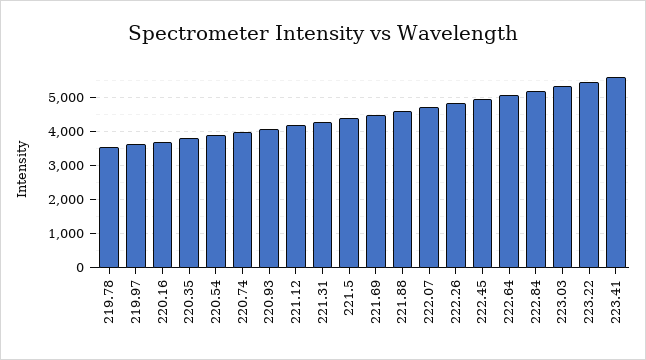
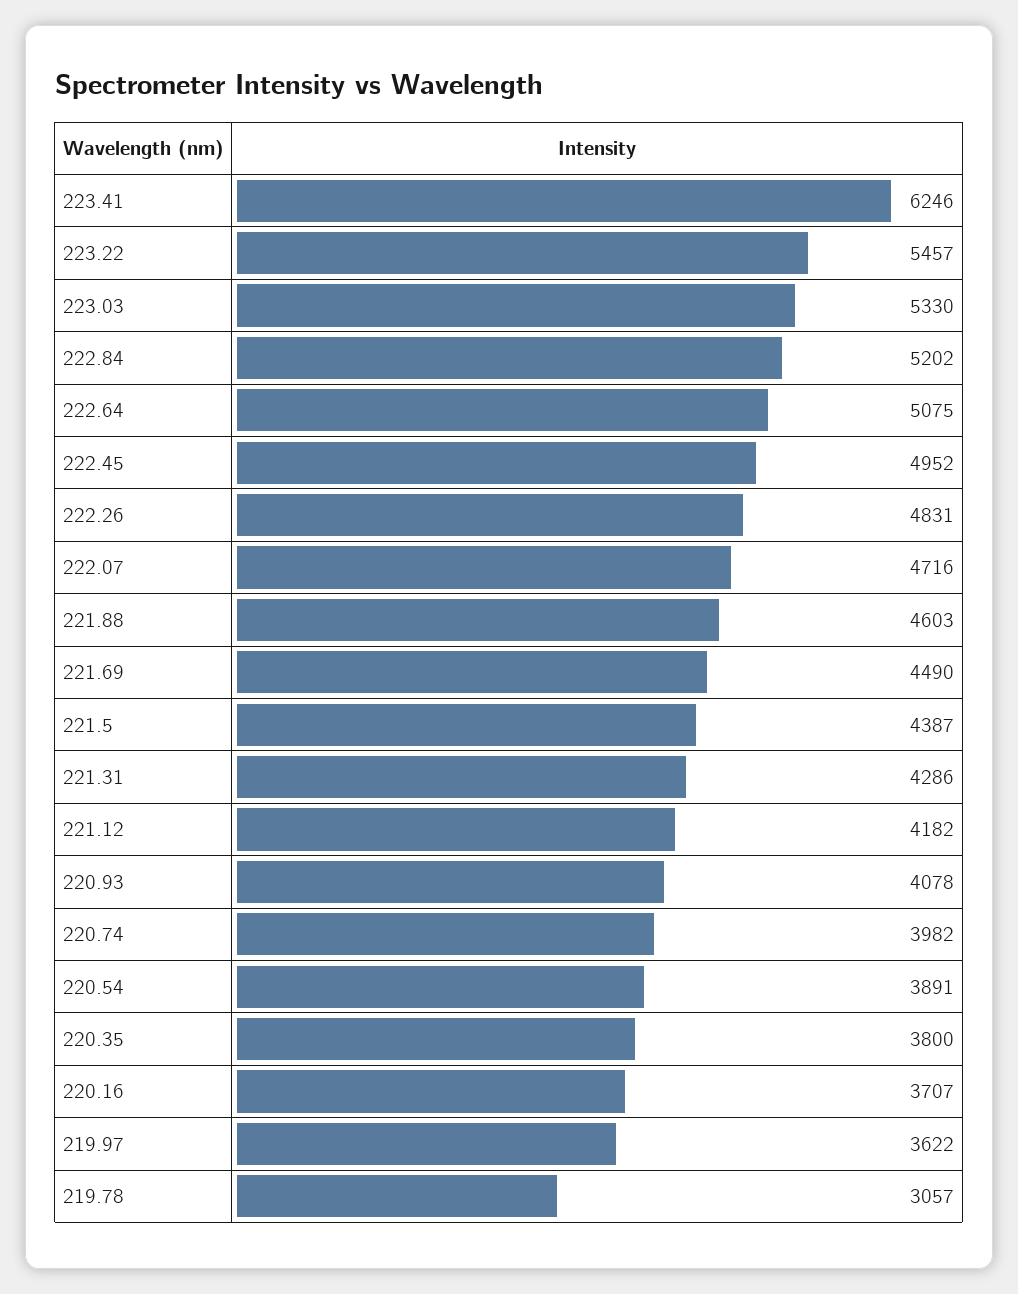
  {
-   "219.78": 3600,
+   "219.78": 3057,
    "219.97": 3622,
    "220.16": 3707,
    "220.35": 3800,
    "220.54": 3891,
    "220.74": 3982,
    "220.93": 4078,
    "221.12": 4182,
    "221.31": 4286,
    "221.5": 4387,
    "221.69": 4490,
    "221.88": 4603,
    "222.07": 4716,
    "222.26": 4831,
    "222.45": 4952,
    "222.64": 5075,
    "222.84": 5202,
    "223.03": 5330,
    "223.22": 5457,
-   "223.41": 5600
+   "223.41": 6246
  }

